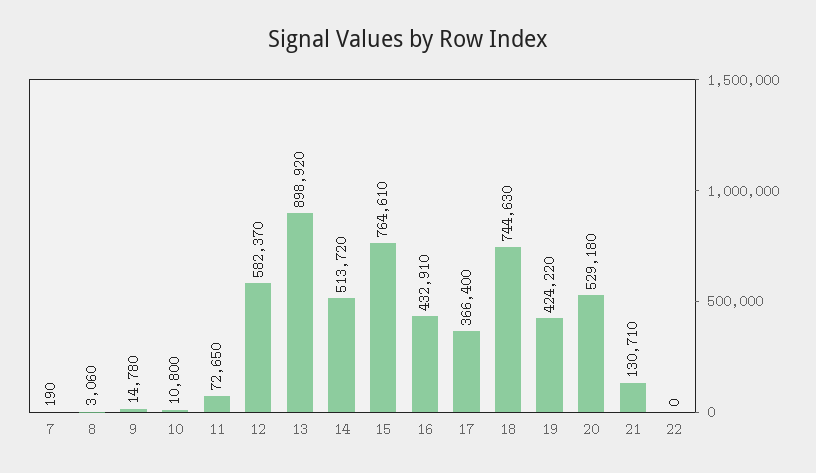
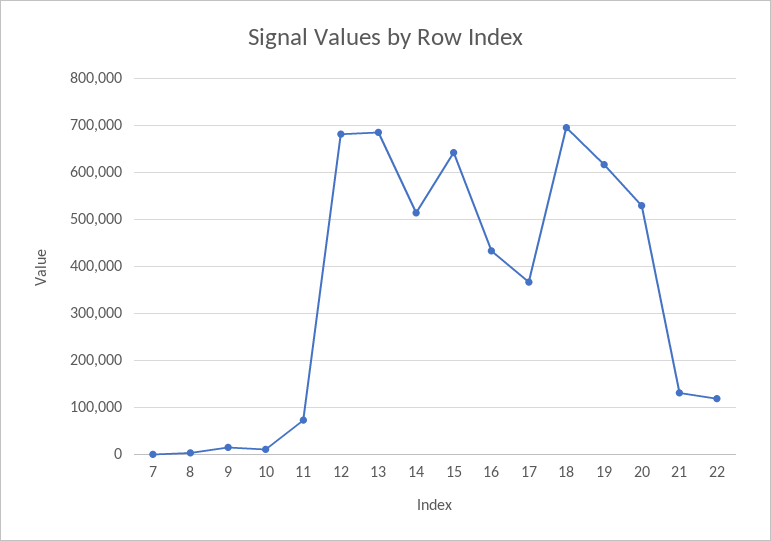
  {
    "7": 190,
    "8": 3060,
    "9": 14780,
    "10": 10800,
    "11": 72650,
-   "12": 582370,
+   "12": 680000,
-   "13": 898920,
+   "13": 680000,
    "14": 513720,
-   "15": 764610,
+   "15": 640000,
    "16": 432910,
    "17": 366400,
-   "18": 744630,
+   "18": 700000,
-   "19": 424220,
+   "19": 620000,
    "20": 529180,
    "21": 130710,
-   "22": 0
+   "22": 120000
  }

